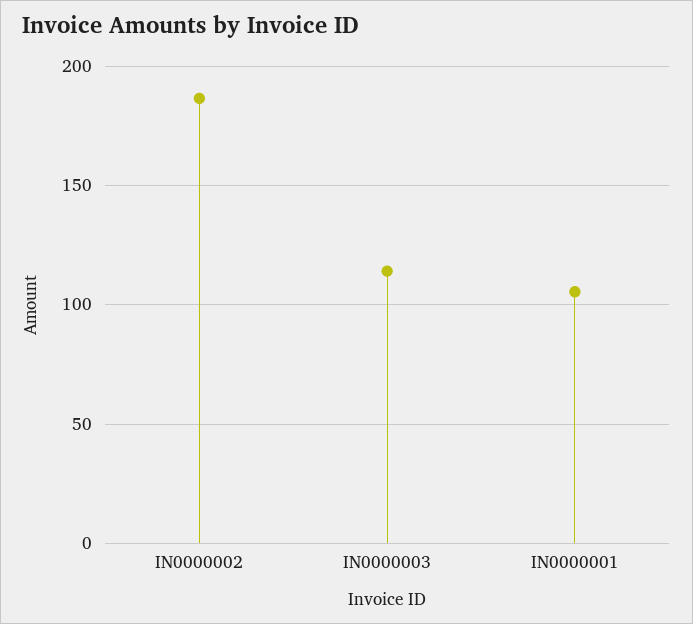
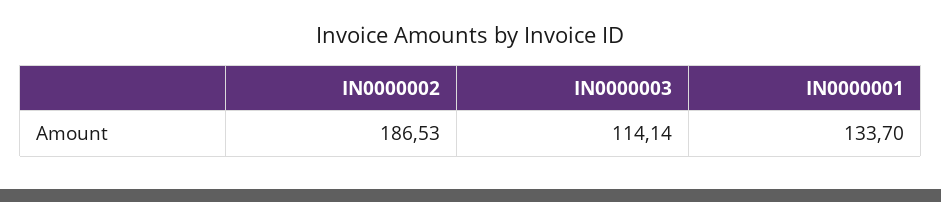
  {
    "IN0000002": 186.53,
    "IN0000003": 114.14,
-   "IN0000001": 105
+   "IN0000001": 133.7
  }

